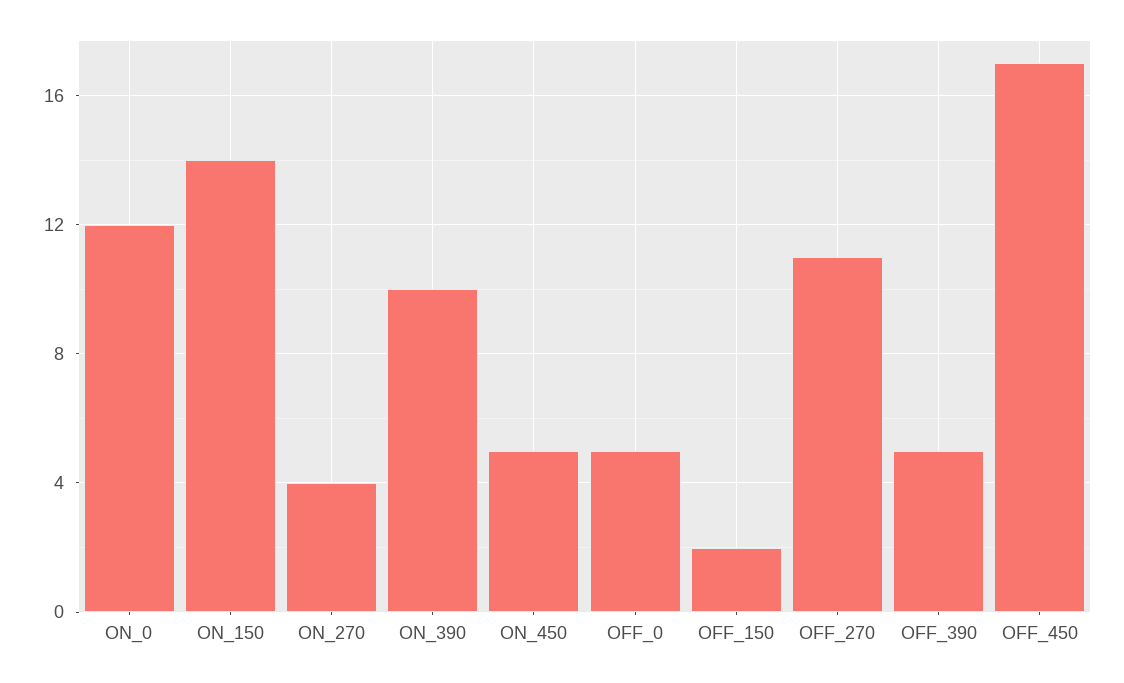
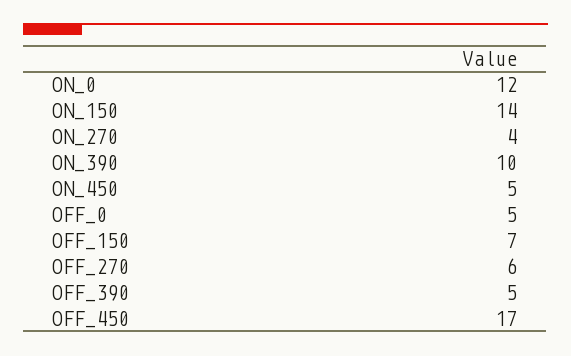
  {
    "ON_0": 12,
    "ON_150": 14,
    "ON_270": 4,
    "ON_390": 10,
    "ON_450": 5,
    "OFF_0": 5,
-   "OFF_150": 2,
+   "OFF_150": 7,
-   "OFF_270": 11,
+   "OFF_270": 6,
    "OFF_390": 5,
    "OFF_450": 17
  }

